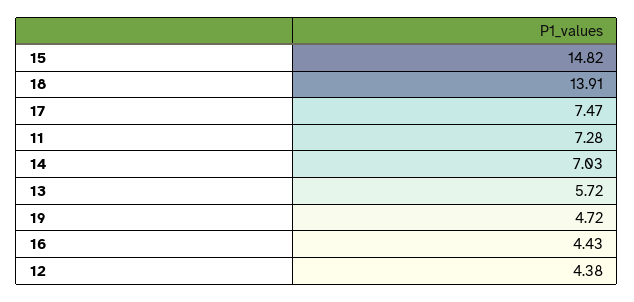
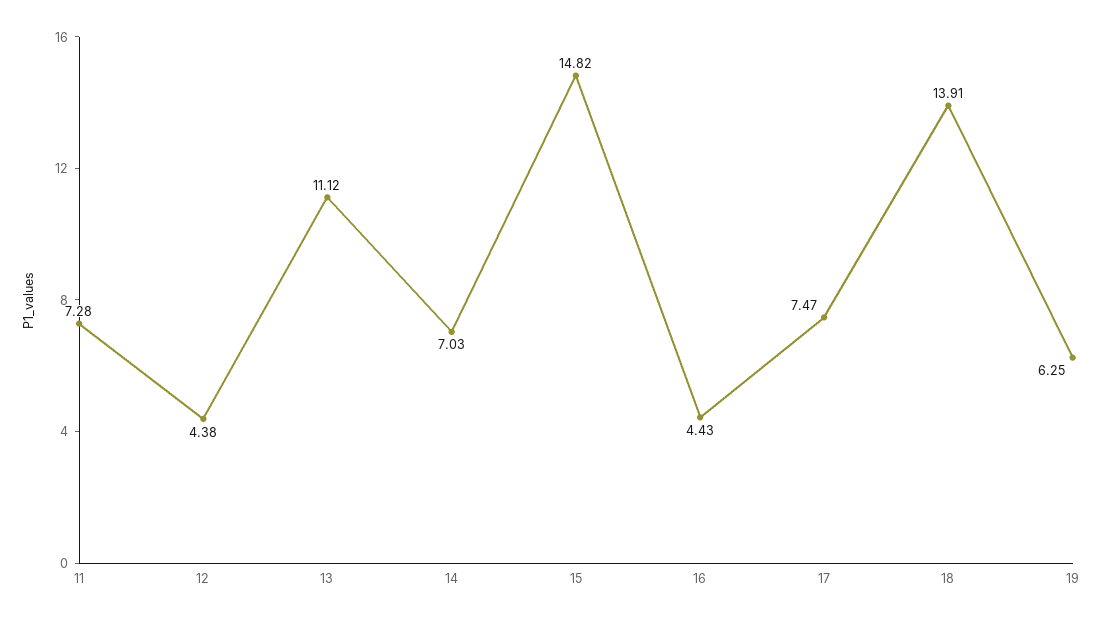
  {
    "15": 14.82,
    "18": 13.91,
    "17": 7.47,
    "11": 7.28,
    "14": 7.03,
-   "13": 5.72,
+   "13": 11.12,
-   "19": 4.72,
+   "19": 6.25,
    "16": 4.43,
    "12": 4.38
  }

